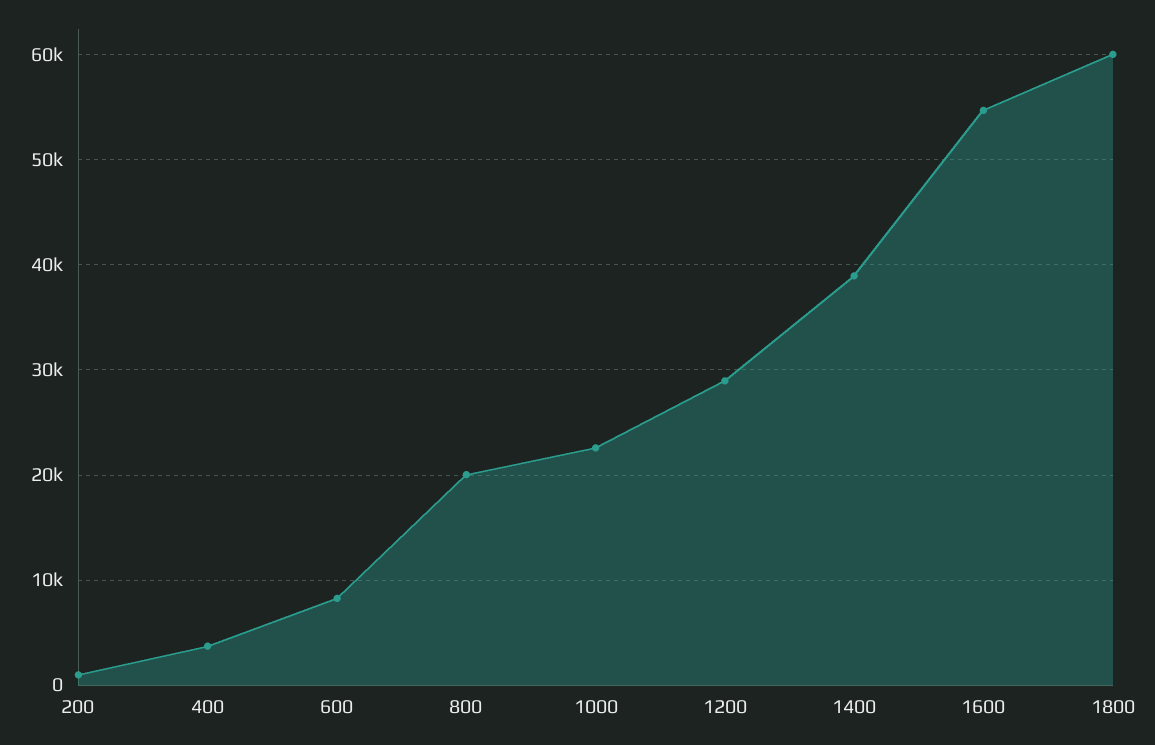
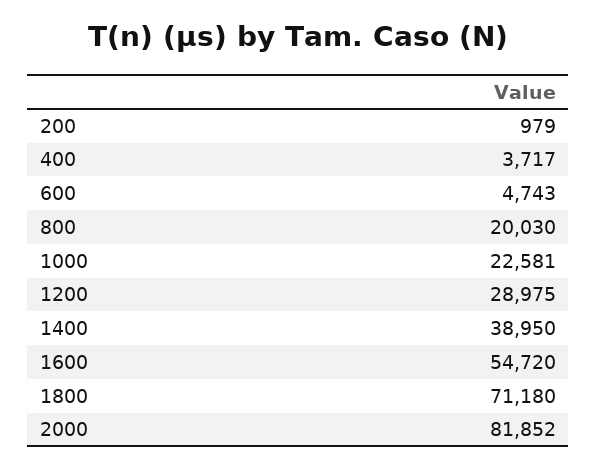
  {
    "200": 979,
    "400": 3717,
-   "600": 8000,
+   "600": 4743,
    "800": 20030,
    "1000": 22581,
    "1200": 28975,
    "1400": 38950,
    "1600": 54720,
-   "1800": 60000
+   "1800": 71180,
+   "2000": 81852
  }

